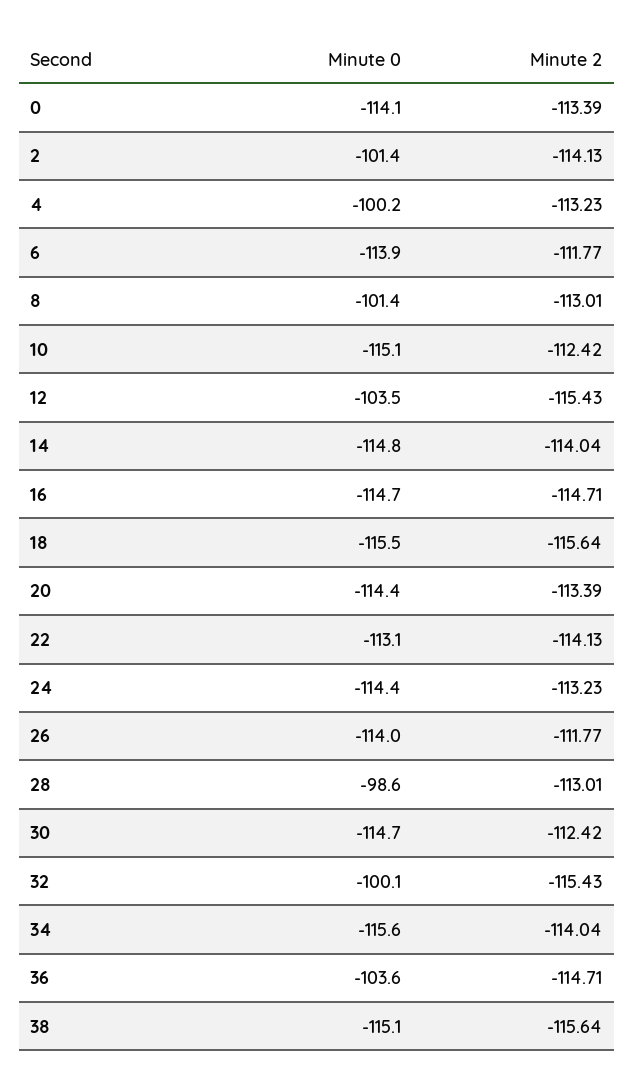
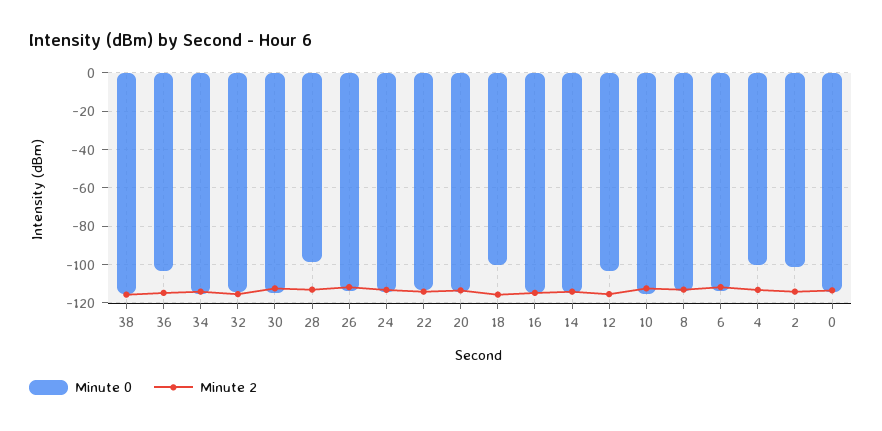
  {
    "Minute 0": {
      "0": -114.1,
      "2": -101.4,
      "4": -100.2,
      "6": -113.9,
-     "8": -101.4,
+     "8": -115,
      "10": -115.1,
      "12": -103.5,
      "14": -114.8,
      "16": -114.7,
-     "18": -115.5,
+     "18": -100,
      "20": -114.4,
      "22": -113.1,
      "24": -114.4,
      "26": -114,
      "28": -98.6,
      "30": -114.7,
-     "32": -100.1,
+     "32": -115,
      "34": -115.6,
      "36": -103.6,
      "38": -115.1
    },
    "Minute 2": {
      "0": -113.39,
      "2": -114.13,
      "4": -113.23,
      "6": -111.77,
      "8": -113.01,
      "10": -112.42,
      "12": -115.43,
      "14": -114.04,
      "16": -114.71,
      "18": -115.64,
      "20": -113.39,
      "22": -114.13,
      "24": -113.23,
      "26": -111.77,
      "28": -113.01,
      "30": -112.42,
      "32": -115.43,
      "34": -114.04,
      "36": -114.71,
      "38": -115.64
    }
  }

